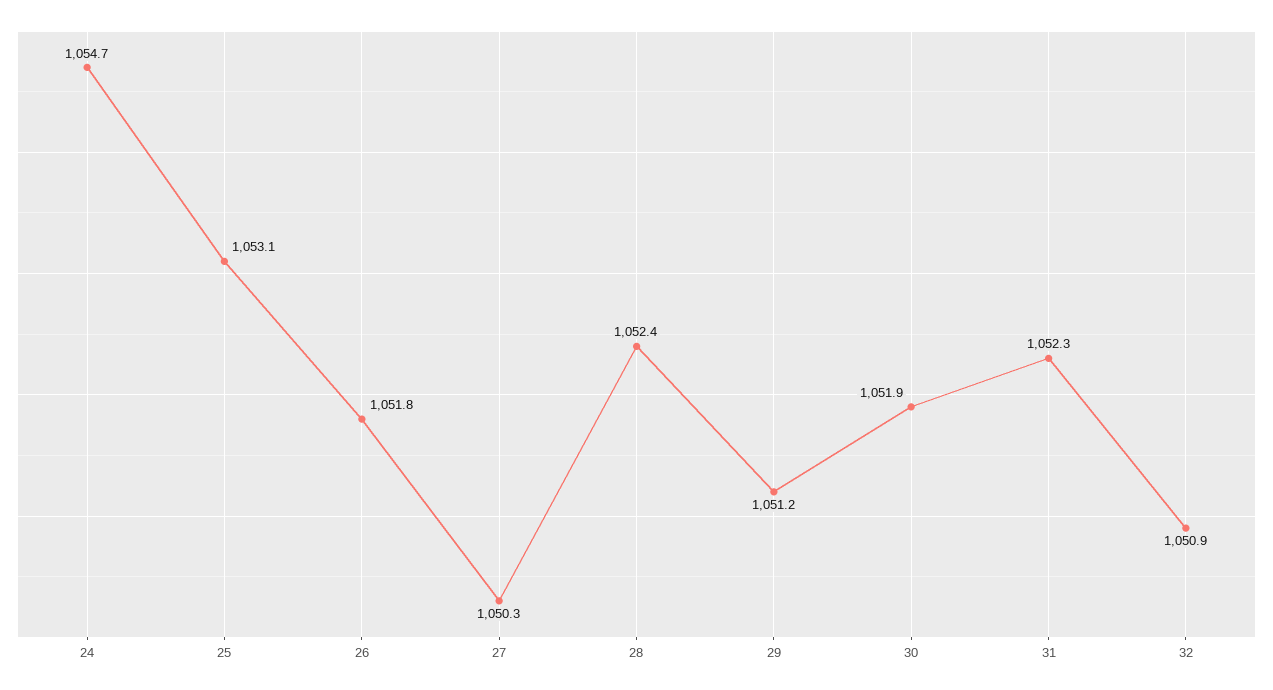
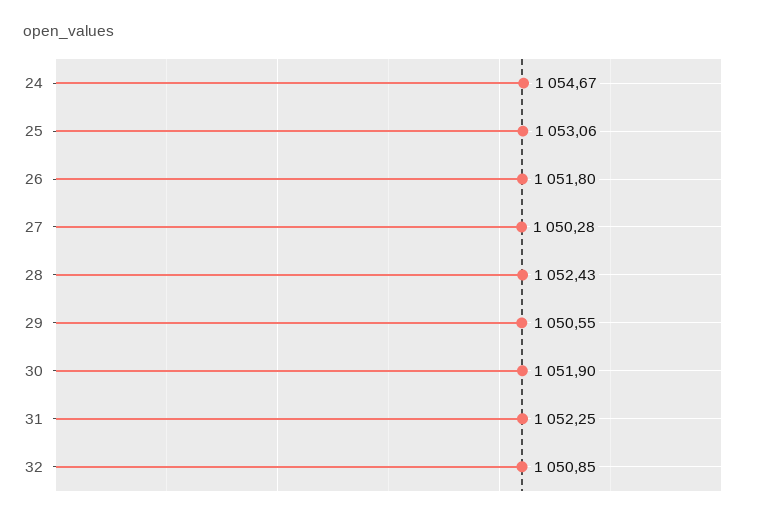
  {
    "24": 1054.67,
    "25": 1053.06,
    "26": 1051.8,
    "27": 1050.28,
    "28": 1052.43,
-   "29": 1051.2,
+   "29": 1050.55,
    "30": 1051.9,
    "31": 1052.25,
    "32": 1050.85
  }

